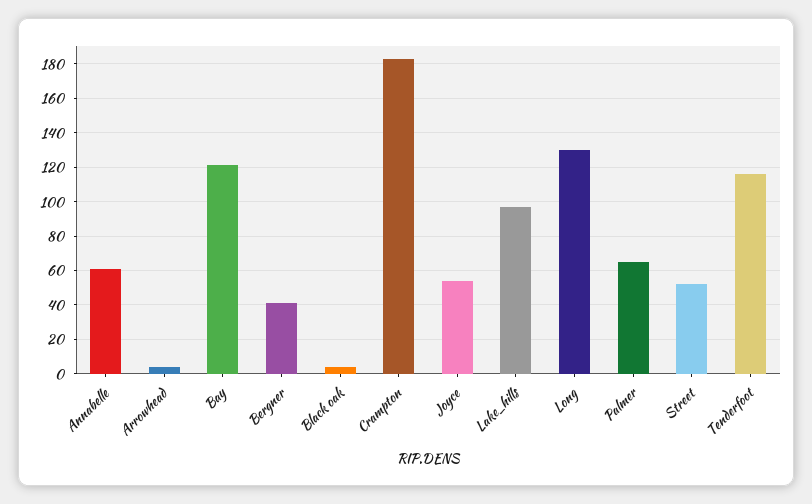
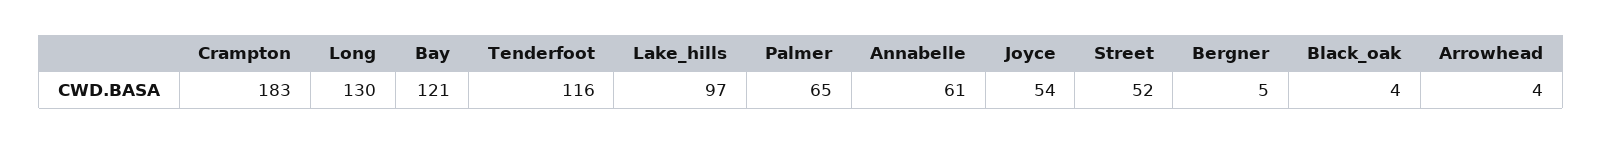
  {
    "Annabelle": 61,
    "Arrowhead": 4,
    "Bay": 121,
-   "Bergner": 40,
+   "Bergner": 5,
    "Black oak": 4,
    "Crampton": 183,
    "Joyce": 54,
    "Lake_hills": 97,
    "Long": 130,
    "Palmer": 65,
    "Street": 52,
    "Tenderfoot": 116
  }

